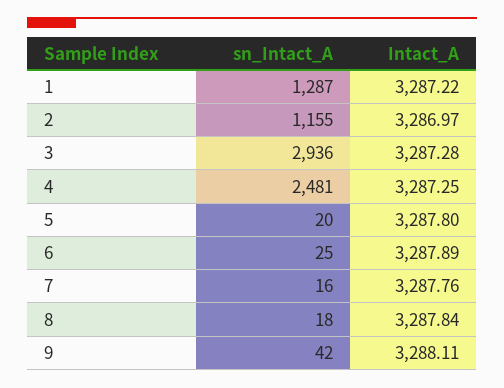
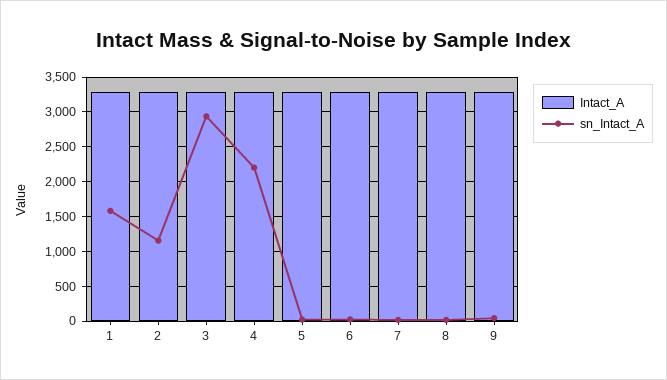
  {
    "sn_Intact_A": {
-     "1": 1287,
+     "1": 1600,
      "2": 1155,
      "3": 2936,
-     "4": 2481,
+     "4": 2200,
      "5": 20,
      "6": 25,
      "7": 16,
      "8": 18,
      "9": 42
    },
    "Intact_A": {
      "1": 3287.22,
      "2": 3286.97,
      "3": 3287.28,
      "4": 3287.25,
      "5": 3287.8,
      "6": 3287.89,
      "7": 3287.76,
      "8": 3287.84,
      "9": 3288.11
    }
  }

